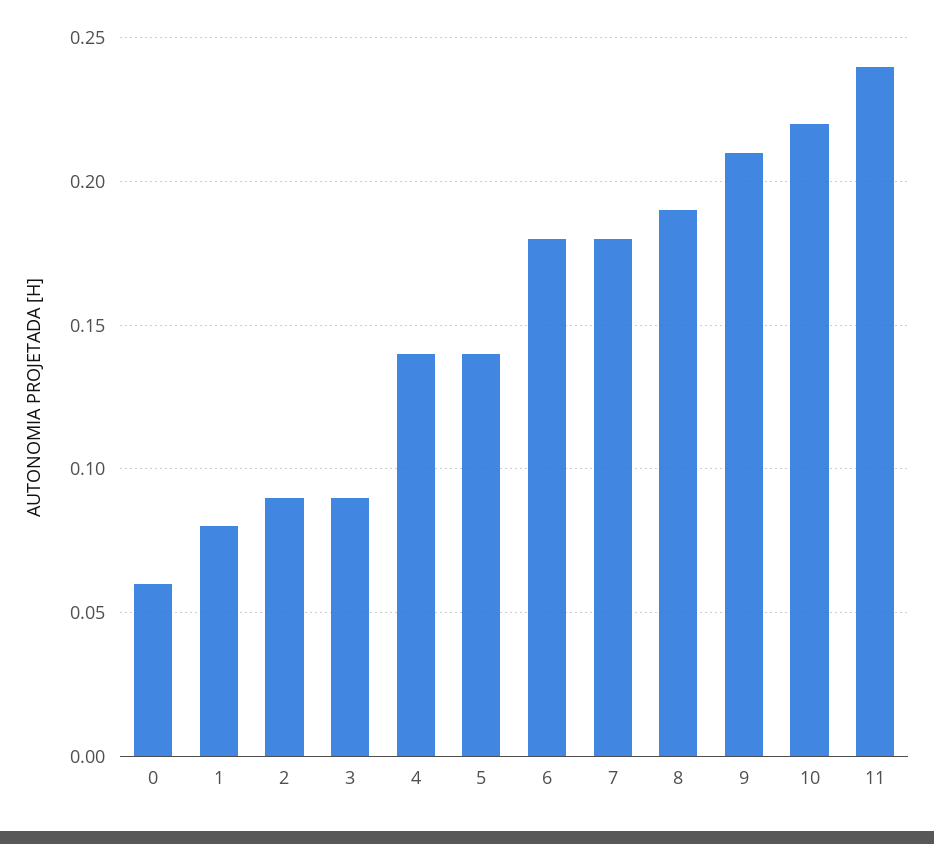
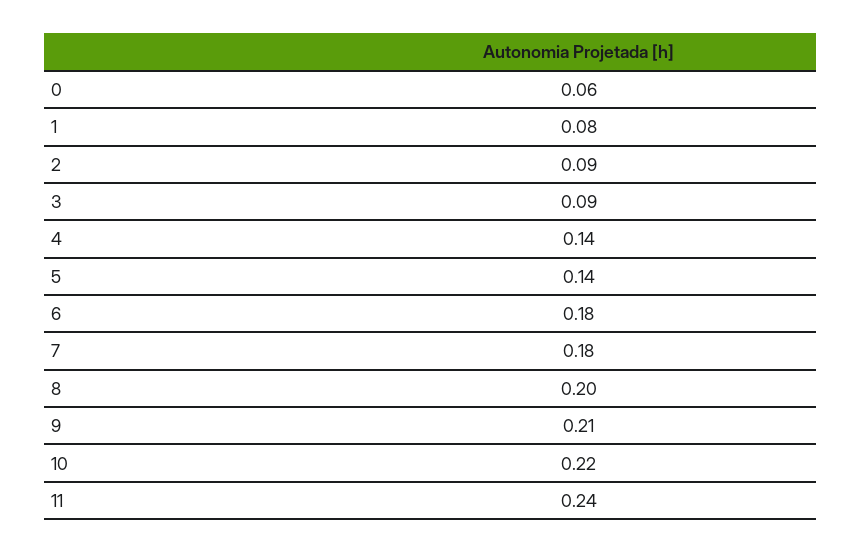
  {
    "0": 0.06,
    "1": 0.08,
    "2": 0.09,
    "3": 0.09,
    "4": 0.14,
    "5": 0.14,
    "6": 0.18,
    "7": 0.18,
-   "8": 0.19,
+   "8": 0.2,
    "9": 0.21,
    "10": 0.22,
    "11": 0.24
  }

